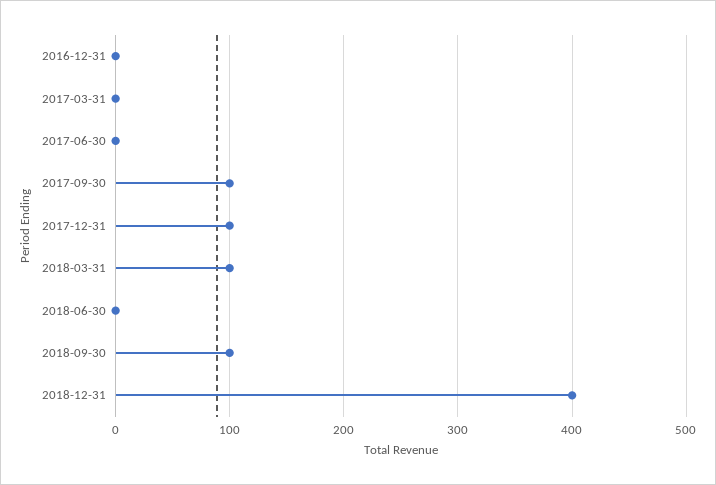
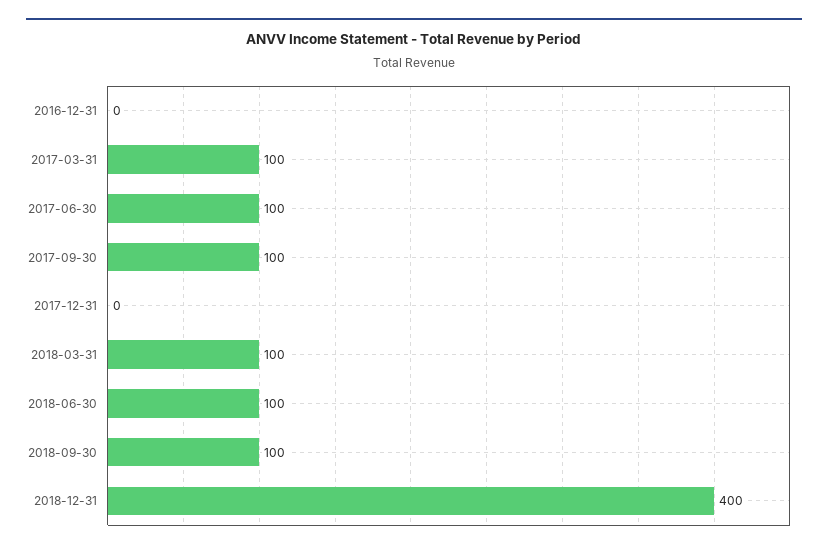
  {
    "2016-12-31": 0,
-   "2017-03-31": 0,
+   "2017-03-31": 100,
-   "2017-06-30": 0,
+   "2017-06-30": 100,
    "2017-09-30": 100,
-   "2017-12-31": 100,
+   "2017-12-31": 0,
    "2018-03-31": 100,
-   "2018-06-30": 0,
+   "2018-06-30": 100,
    "2018-09-30": 100,
    "2018-12-31": 400
  }

